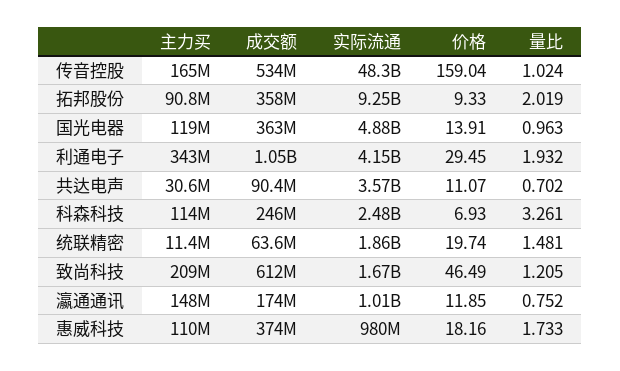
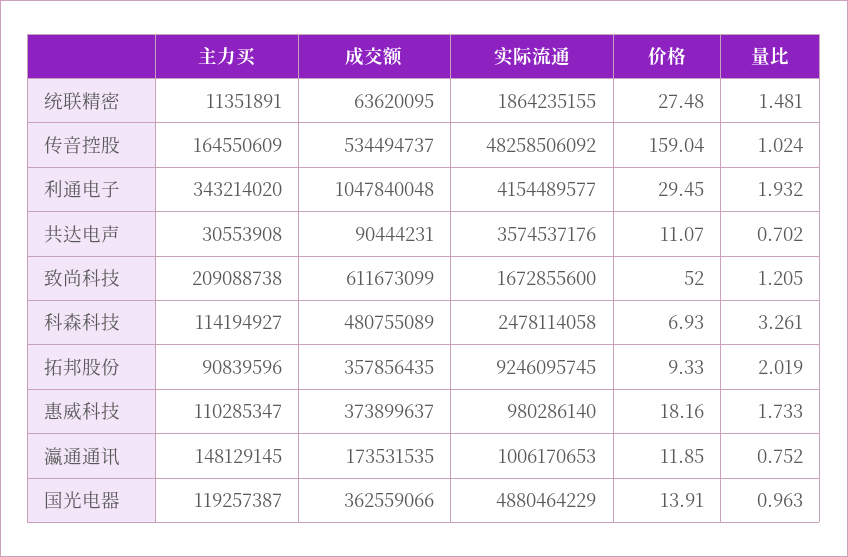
  {
    "主力买": {
      "传音控股": 164550609,
      "拓邦股份": 90839596,
      "国光电器": 119257387,
      "利通电子": 343214020,
      "共达电声": 30553908,
      "科森科技": 114194927,
      "统联精密": 11351891,
      "致尚科技": 209088738,
      "瀛通通讯": 148129145,
      "惠威科技": 110285347
    },
    "成交额": {
      "传音控股": 534494737,
      "拓邦股份": 357856435,
      "国光电器": 362559066,
      "利通电子": 1047840048,
      "共达电声": 90444231,
-     "科森科技": 246000000,
+     "科森科技": 480755089,
      "统联精密": 63620095,
      "致尚科技": 611673099,
      "瀛通通讯": 173531535,
      "惠威科技": 373899637
    },
    "实际流通": {
      "传音控股": 48258506092,
      "拓邦股份": 9246095745,
      "国光电器": 4880464229,
      "利通电子": 4154489577,
      "共达电声": 3574537176,
      "科森科技": 2478114058,
      "统联精密": 1864235155,
      "致尚科技": 1672855600,
      "瀛通通讯": 1006170653,
      "惠威科技": 980286140
    },
    "价格": {
      "传音控股": 159.04,
      "拓邦股份": 9.33,
      "国光电器": 13.91,
      "利通电子": 29.45,
      "共达电声": 11.07,
      "科森科技": 6.93,
-     "统联精密": 19.74,
+     "统联精密": 27.48,
-     "致尚科技": 46.49,
+     "致尚科技": 52,
      "瀛通通讯": 11.85,
      "惠威科技": 18.16
    },
    "量比": {
      "传音控股": 1.024,
      "拓邦股份": 2.019,
      "国光电器": 0.963,
      "利通电子": 1.932,
      "共达电声": 0.702,
      "科森科技": 3.261,
      "统联精密": 1.481,
      "致尚科技": 1.205,
      "瀛通通讯": 0.752,
      "惠威科技": 1.733
    }
  }

